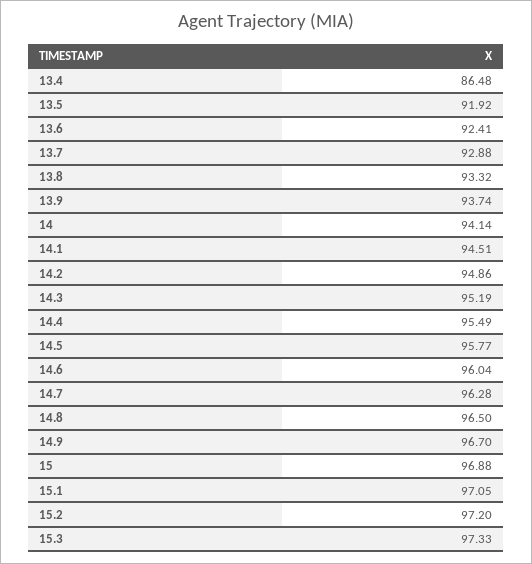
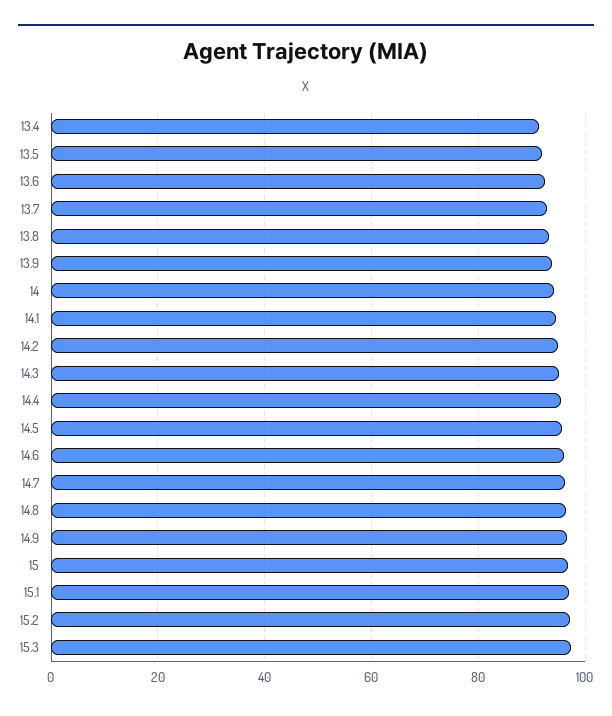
  {
-   "13.4": 86.48,
+   "13.4": 92,
    "13.5": 91.92,
    "13.6": 92.41,
    "13.7": 92.88,
    "13.8": 93.32,
    "13.9": 93.74,
    "14": 94.14,
    "14.1": 94.51,
    "14.2": 94.86,
    "14.3": 95.19,
    "14.4": 95.49,
    "14.5": 95.77,
    "14.6": 96.04,
    "14.7": 96.28,
    "14.8": 96.5,
    "14.9": 96.7,
    "15": 96.88,
    "15.1": 97.05,
    "15.2": 97.2,
    "15.3": 97.33
  }

